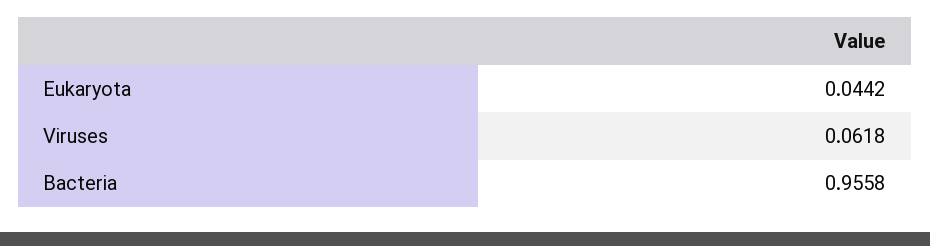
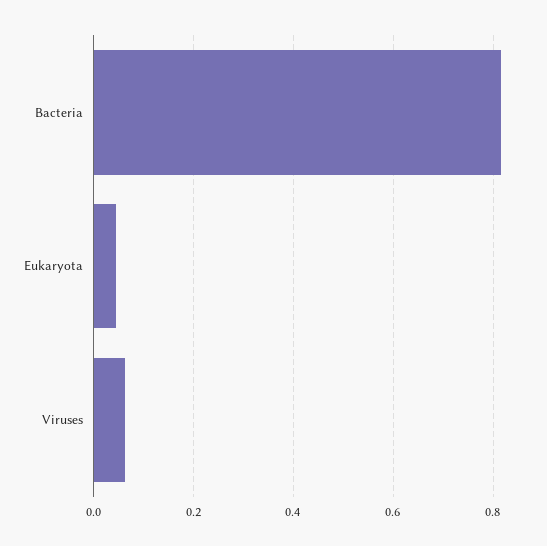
  {
    "Eukaryota": 0.0442,
    "Viruses": 0.0618,
-   "Bacteria": 0.9558
+   "Bacteria": 0.82
  }

